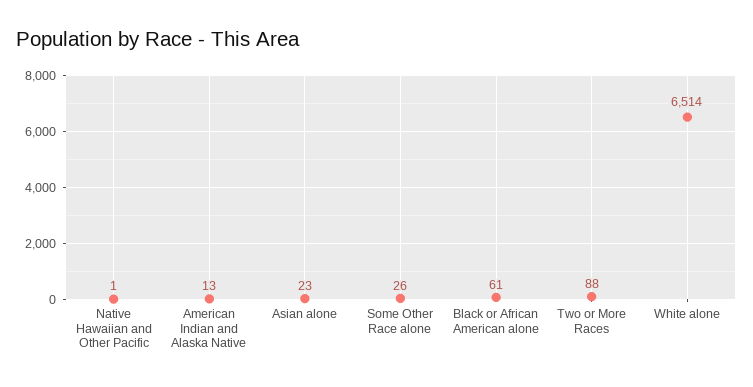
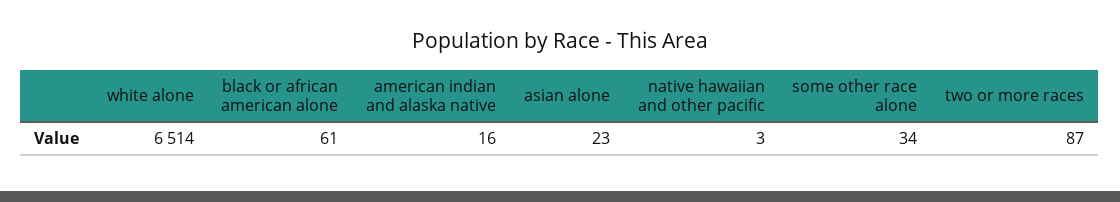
  {
-   "Native Hawaiian and Other Pacific": 1,
+   "Native Hawaiian and Other Pacific": 3,
-   "American Indian and Alaska Native": 13,
+   "American Indian and Alaska Native": 16,
    "Asian alone": 23,
-   "Some Other Race alone": 26,
+   "Some Other Race alone": 34,
    "Black or African American alone": 61,
-   "Two or More Races": 88,
+   "Two or More Races": 87,
    "White alone": 6514
  }

